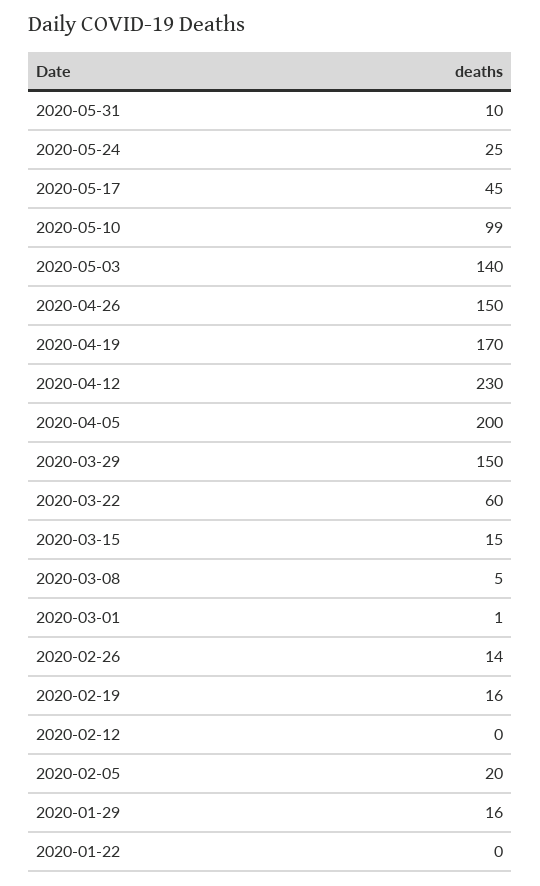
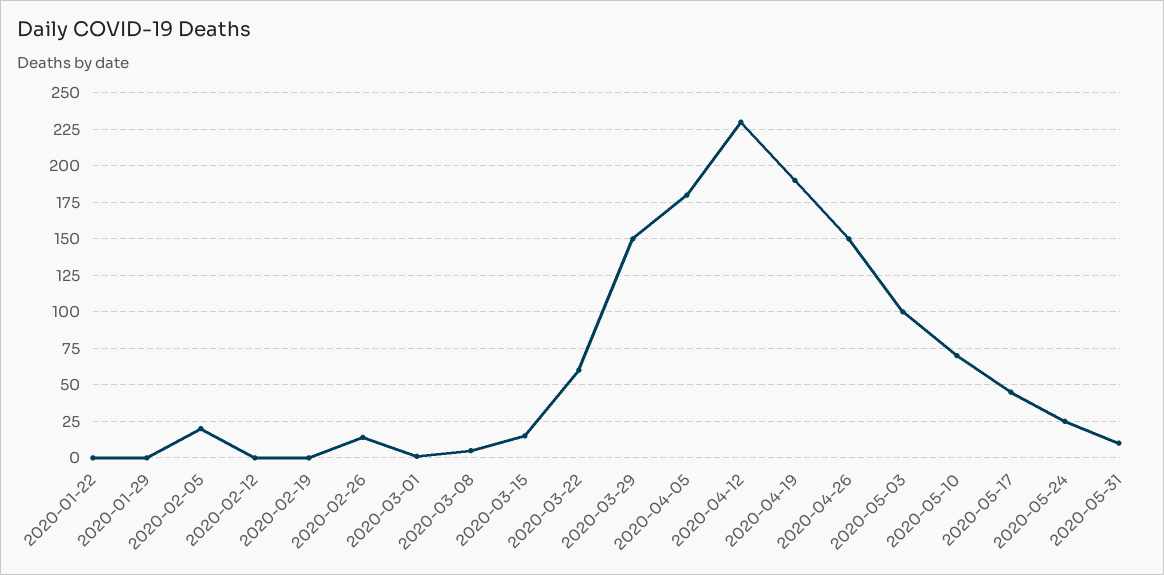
  {
    "2020-05-31": 10,
    "2020-05-24": 25,
    "2020-05-17": 45,
-   "2020-05-10": 99,
+   "2020-05-10": 70,
-   "2020-05-03": 140,
+   "2020-05-03": 100,
    "2020-04-26": 150,
-   "2020-04-19": 170,
+   "2020-04-19": 190,
    "2020-04-12": 230,
-   "2020-04-05": 200,
+   "2020-04-05": 180,
    "2020-03-29": 150,
    "2020-03-22": 60,
    "2020-03-15": 15,
    "2020-03-08": 5,
    "2020-03-01": 1,
    "2020-02-26": 14,
-   "2020-02-19": 16,
+   "2020-02-19": 0,
    "2020-02-12": 0,
    "2020-02-05": 20,
-   "2020-01-29": 16,
+   "2020-01-29": 0,
    "2020-01-22": 0
  }

